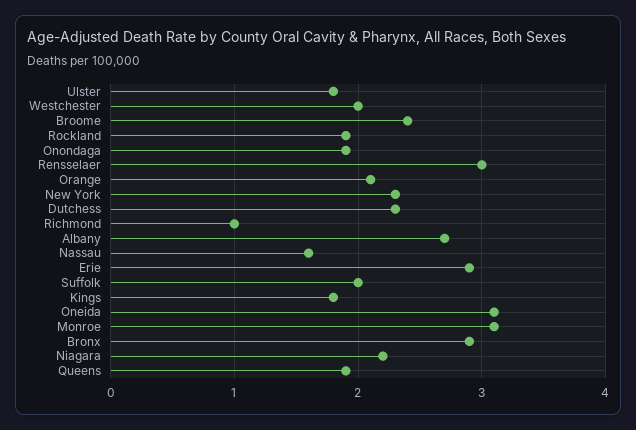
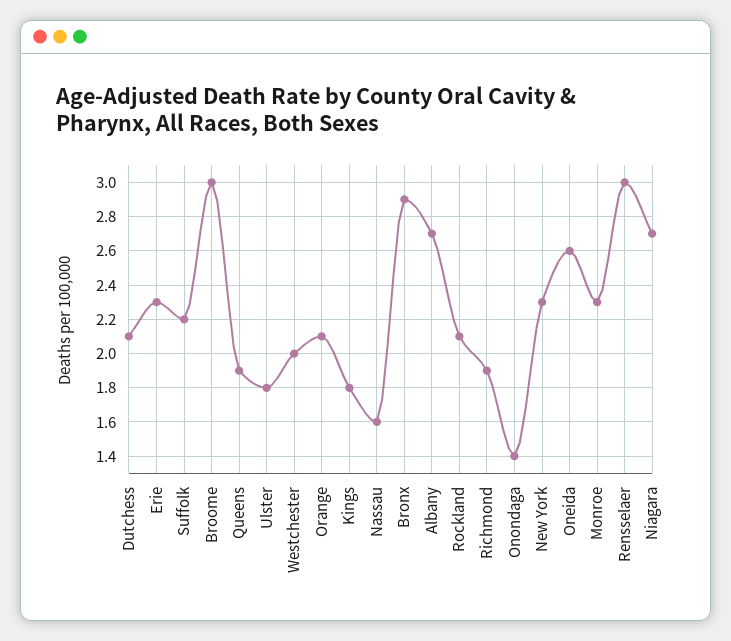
  {
    "Ulster": 1.8,
    "Westchester": 2,
-   "Broome": 2.4,
+   "Broome": 3,
-   "Rockland": 1.9,
+   "Rockland": 2.1,
-   "Onondaga": 1.9,
+   "Onondaga": 1.4,
    "Rensselaer": 3,
    "Orange": 2.1,
    "New York": 2.3,
-   "Dutchess": 2.3,
+   "Dutchess": 2.1,
-   "Richmond": 1,
+   "Richmond": 1.9,
    "Albany": 2.7,
    "Nassau": 1.6,
-   "Erie": 2.9,
+   "Erie": 2.3,
-   "Suffolk": 2,
+   "Suffolk": 2.2,
    "Kings": 1.8,
-   "Oneida": 3.1,
+   "Oneida": 2.6,
-   "Monroe": 3.1,
+   "Monroe": 2.3,
    "Bronx": 2.9,
-   "Niagara": 2.2,
+   "Niagara": 2.7,
    "Queens": 1.9
  }

